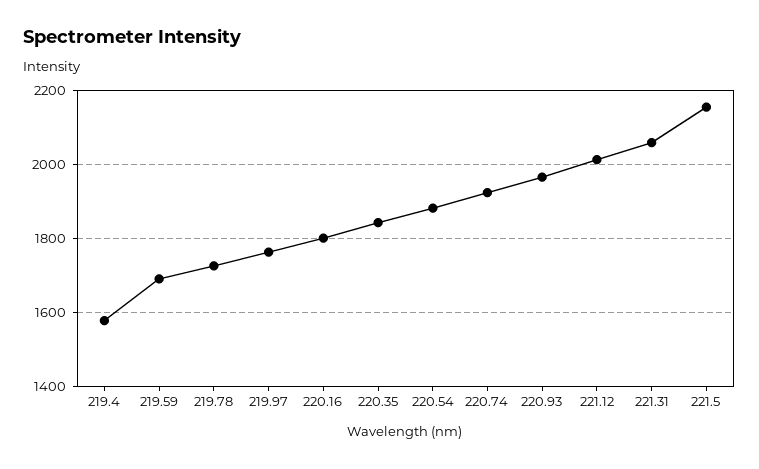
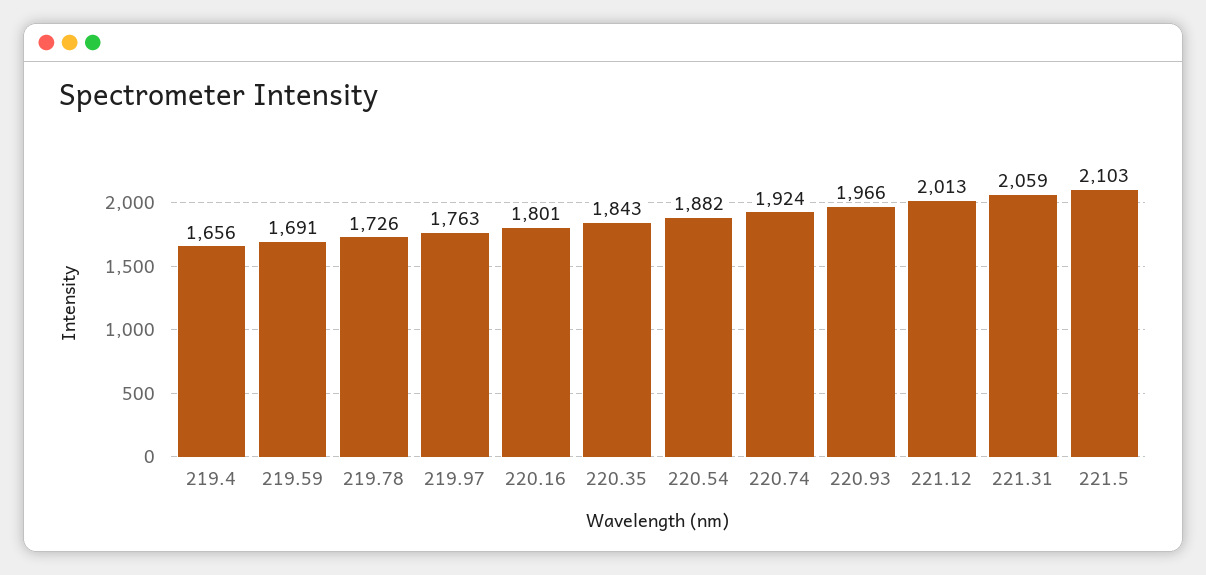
  {
-   "219.4": 1580,
+   "219.4": 1656,
    "219.59": 1691,
    "219.78": 1726,
    "219.97": 1763,
    "220.16": 1801,
    "220.35": 1843,
    "220.54": 1882,
    "220.74": 1924,
    "220.93": 1966,
    "221.12": 2013,
    "221.31": 2059,
-   "221.5": 2160
+   "221.5": 2103
  }

